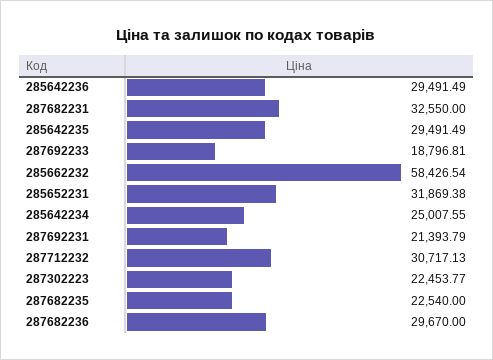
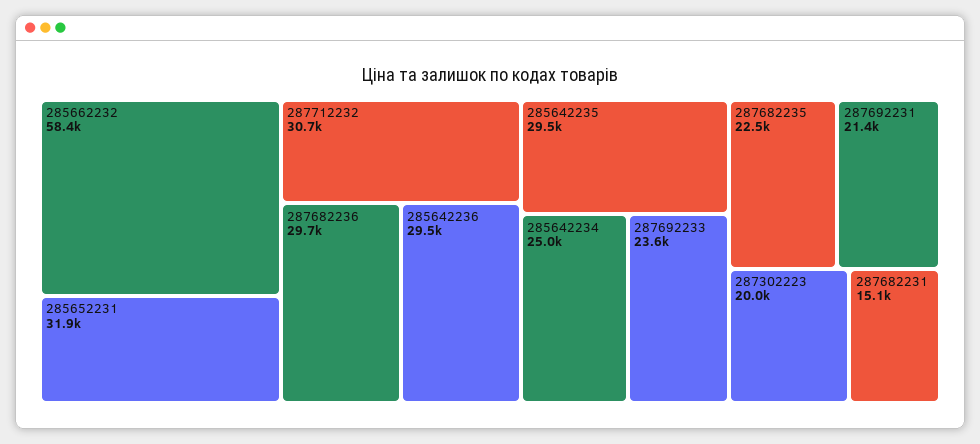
  {
    "285642236": 29491.49,
-   "287682231": 32550,
+   "287682231": 15100,
    "285642235": 29491.49,
-   "287692233": 18796.81,
+   "287692233": 23600,
    "285662232": 58426.54,
    "285652231": 31869.38,
    "285642234": 25007.55,
    "287692231": 21393.79,
    "287712232": 30717.13,
-   "287302223": 22453.77,
+   "287302223": 20000,
    "287682235": 22540,
    "287682236": 29670
  }

